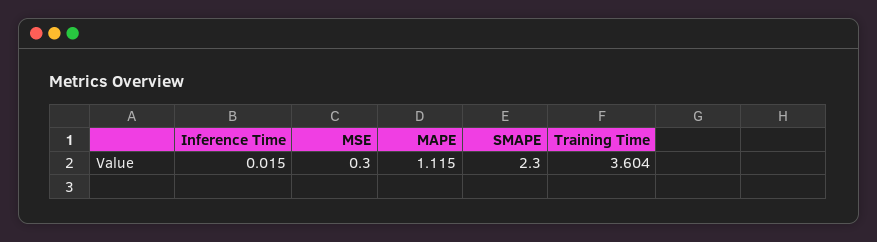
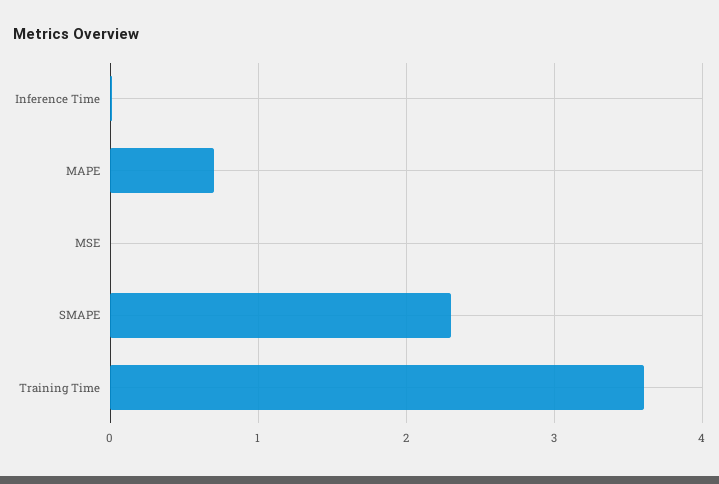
  {
    "Inference Time": 0.015,
-   "MSE": 0.3,
+   "MSE": 0,
-   "MAPE": 1.115,
+   "MAPE": 0.7,
    "SMAPE": 2.3,
    "Training Time": 3.604
  }

